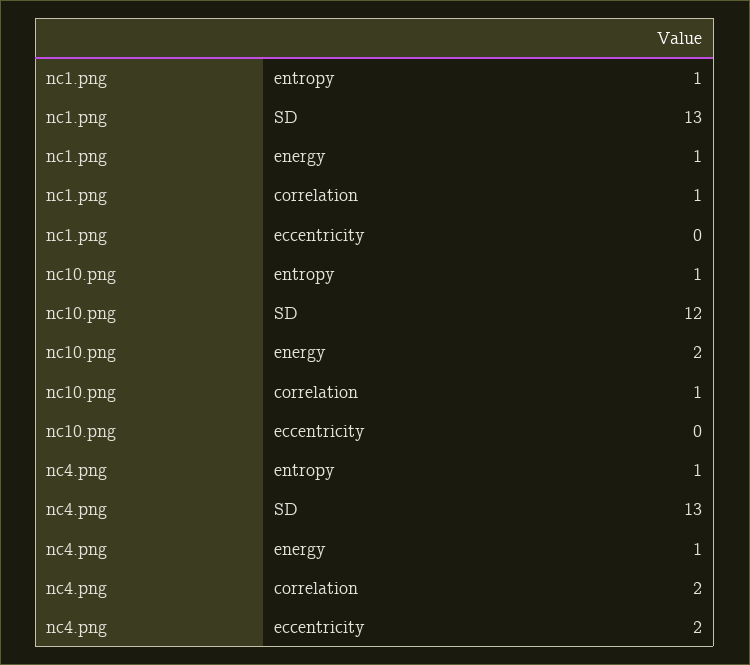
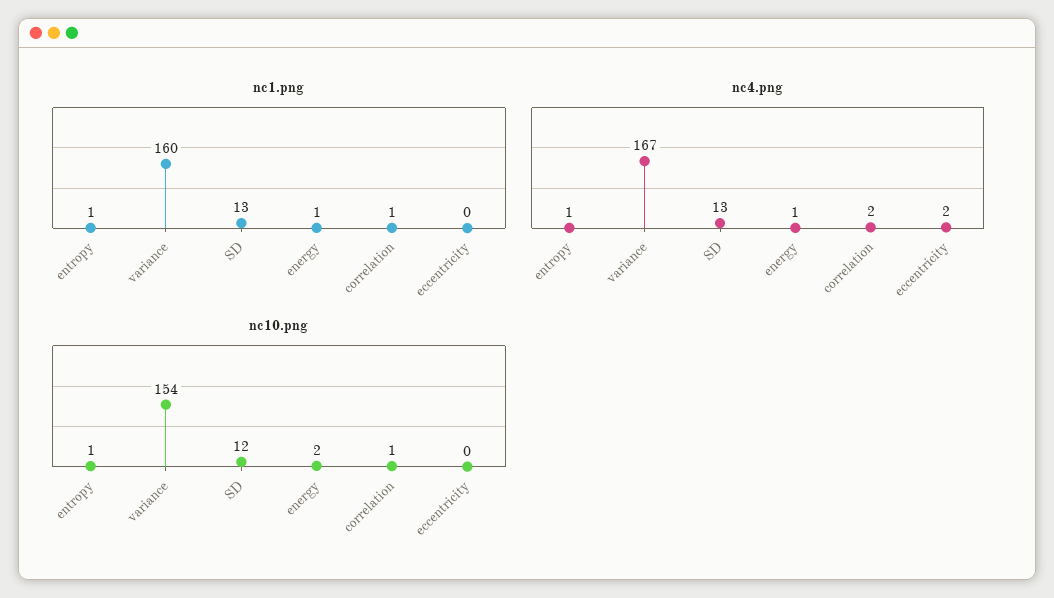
  {
    "nc1.png": {
      "entropy": 1,
      "SD": 13,
      "energy": 1,
      "correlation": 1,
-     "eccentricity": 0
+     "eccentricity": 0,
+     "variance": 160
    },
    "nc10.png": {
      "entropy": 1,
      "SD": 12,
      "energy": 2,
      "correlation": 1,
-     "eccentricity": 0
+     "eccentricity": 0,
+     "variance": 154
    },
    "nc4.png": {
      "entropy": 1,
      "SD": 13,
      "energy": 1,
      "correlation": 2,
-     "eccentricity": 2
+     "eccentricity": 2,
+     "variance": 167
    }
  }

